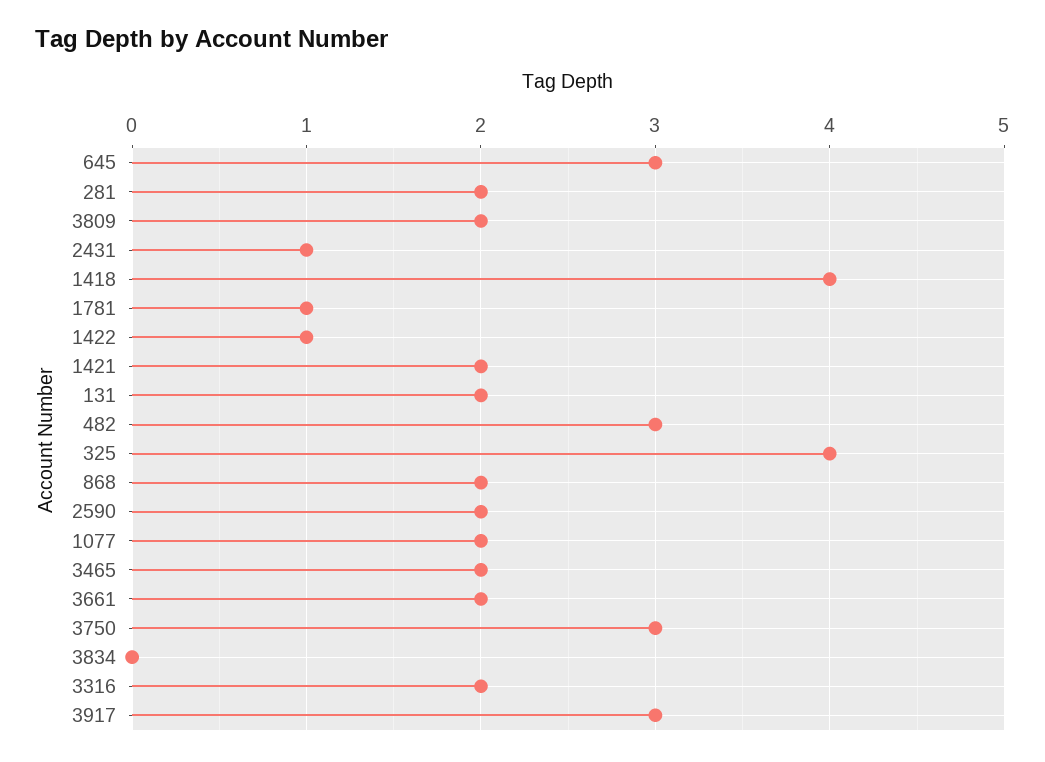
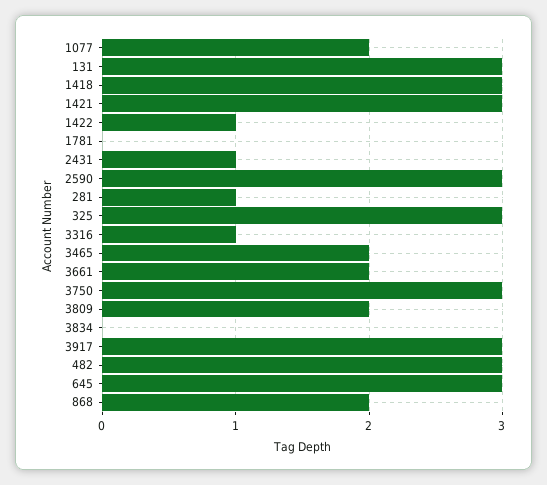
  {
    "645": 3,
-   "281": 2,
+   "281": 1,
    "3809": 2,
    "2431": 1,
-   "1418": 4,
+   "1418": 3,
-   "1781": 1,
+   "1781": 0,
    "1422": 1,
-   "1421": 2,
+   "1421": 3,
-   "131": 2,
+   "131": 3,
    "482": 3,
-   "325": 4,
+   "325": 3,
    "868": 2,
-   "2590": 2,
+   "2590": 3,
    "1077": 2,
    "3465": 2,
    "3661": 2,
    "3750": 3,
    "3834": 0,
-   "3316": 2,
+   "3316": 1,
    "3917": 3
  }

